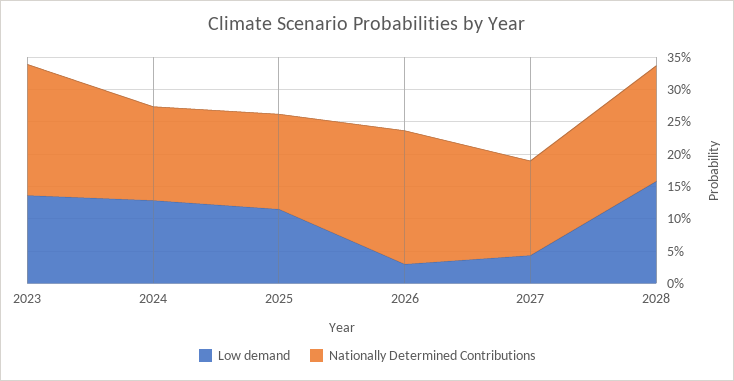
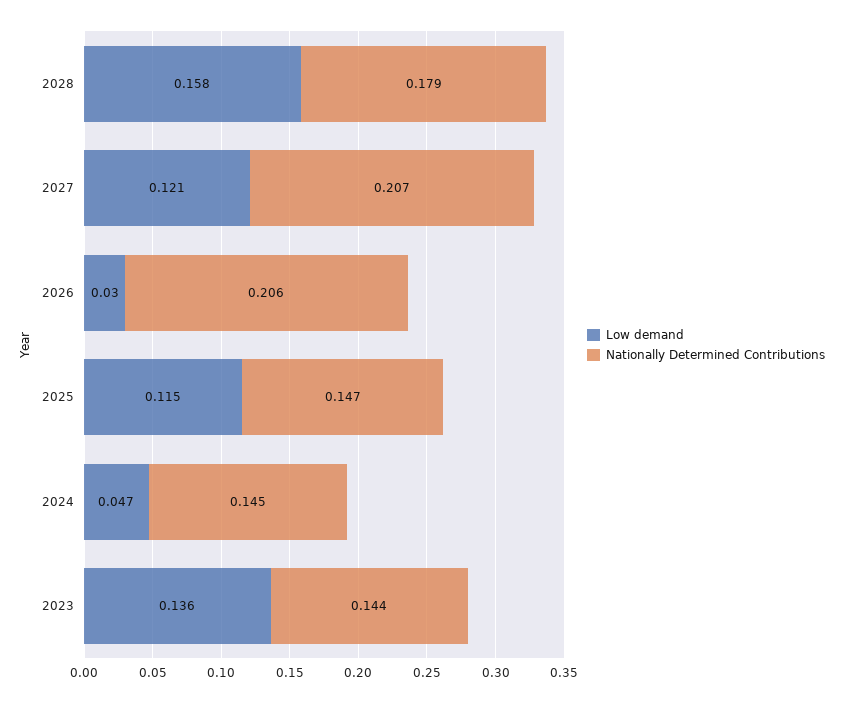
  {
    "Low demand": {
      "2023": 0.136,
-     "2024": 0.125,
+     "2024": 0.047,
      "2025": 0.115,
      "2026": 0.03,
-     "2027": 0.05,
+     "2027": 0.121,
      "2028": 0.158
    },
    "Nationally Determined Contributions": {
-     "2023": 0.2,
+     "2023": 0.144,
      "2024": 0.145,
      "2025": 0.147,
      "2026": 0.206,
-     "2027": 0.15,
+     "2027": 0.207,
      "2028": 0.179
    }
  }

